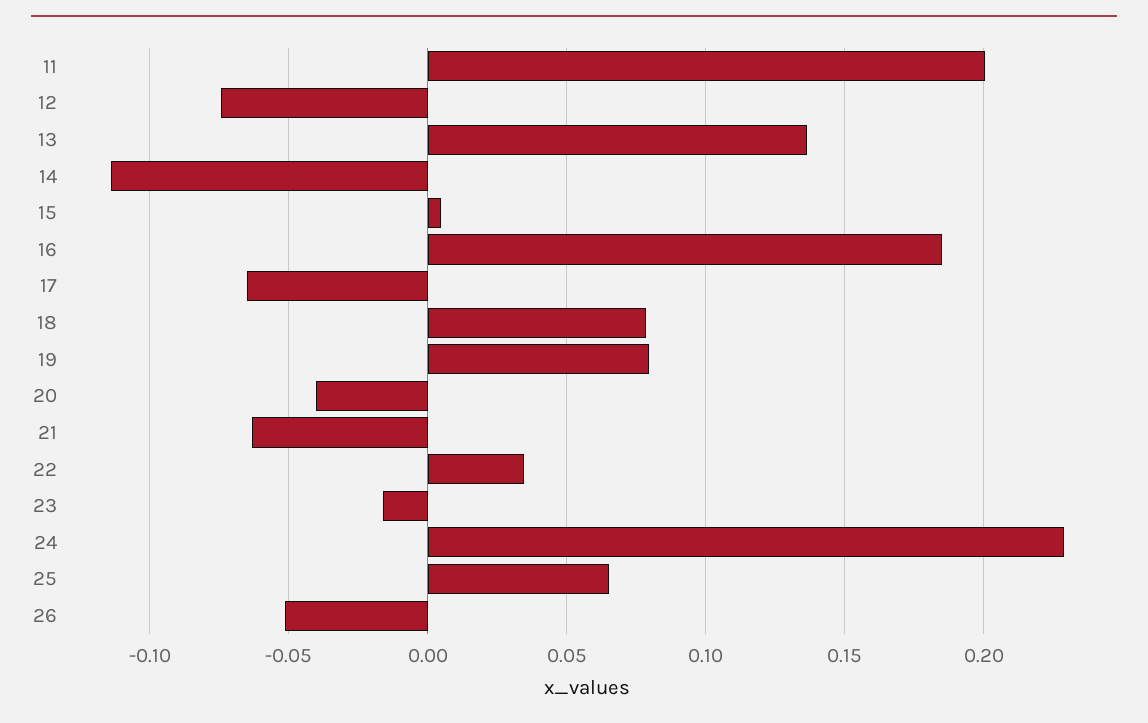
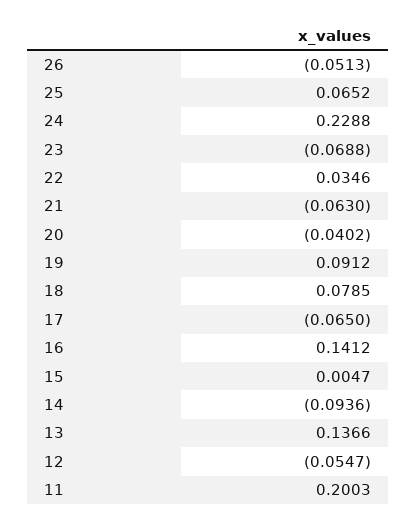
  {
    "11": 0.2003,
-   "12": -0.075,
+   "12": -0.0547,
    "13": 0.1366,
-   "14": -0.115,
+   "14": -0.0936,
    "15": 0.0047,
-   "16": 0.185,
+   "16": 0.1412,
    "17": -0.065,
    "18": 0.0785,
-   "19": 0.08,
+   "19": 0.0912,
    "20": -0.0402,
    "21": -0.063,
    "22": 0.0346,
-   "23": -0.015,
+   "23": -0.0688,
    "24": 0.2288,
    "25": 0.0652,
    "26": -0.0513
  }

